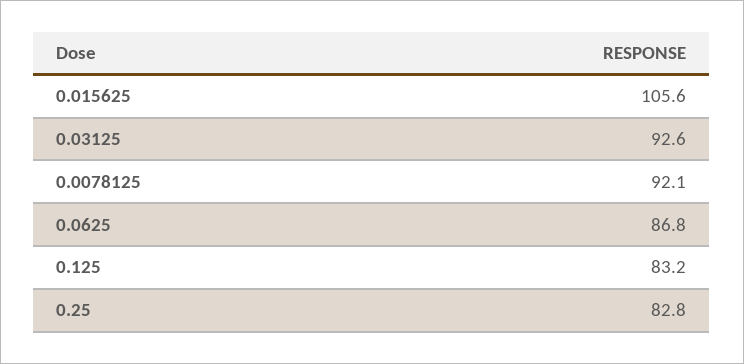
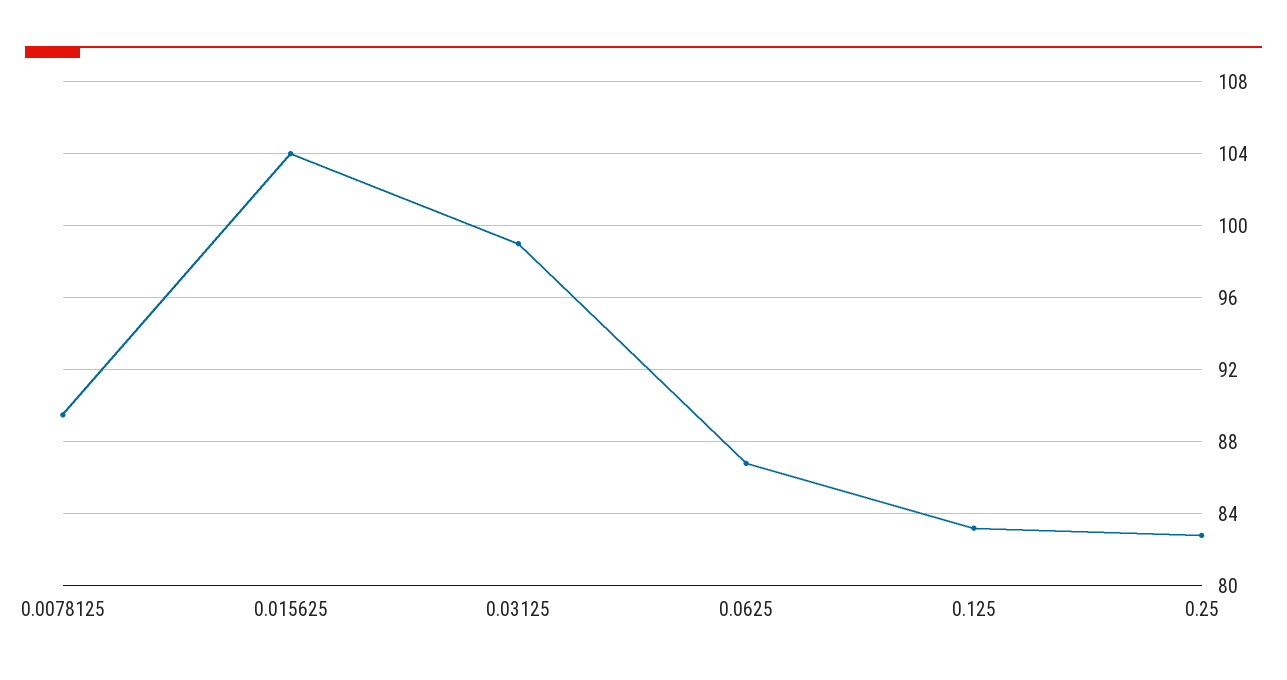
  {
-   "0.015625": 105.6,
+   "0.015625": 104,
-   "0.03125": 92.6,
+   "0.03125": 99,
-   "0.0078125": 92.1,
+   "0.0078125": 89.5,
    "0.0625": 86.8,
    "0.125": 83.2,
    "0.25": 82.8
  }

